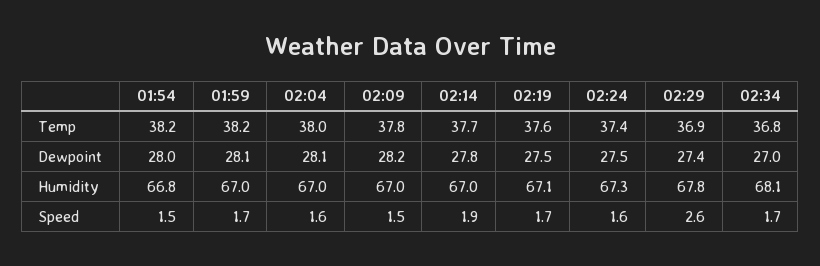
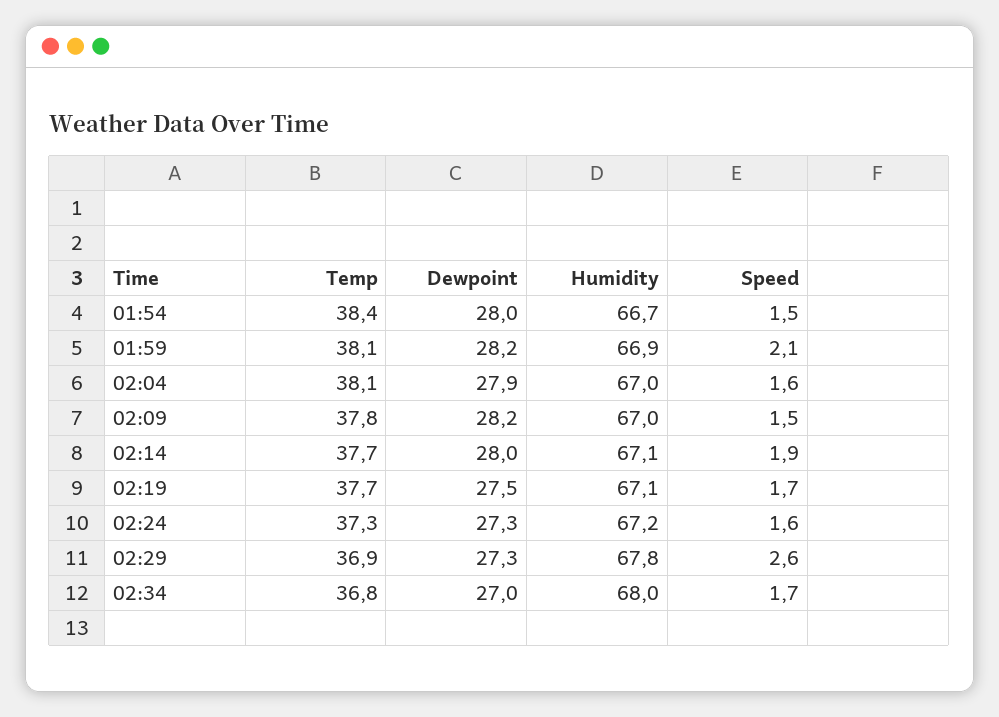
  {
    "01:54": {
-     "Temp": 38.2,
+     "Temp": 38.4,
      "Dewpoint": 28,
-     "Humidity": 66.8,
+     "Humidity": 66.7,
      "Speed": 1.5
    },
    "01:59": {
-     "Temp": 38.2,
+     "Temp": 38.1,
-     "Dewpoint": 28.1,
+     "Dewpoint": 28.2,
-     "Humidity": 67,
+     "Humidity": 66.9,
-     "Speed": 1.7
+     "Speed": 2.1
    },
    "02:04": {
-     "Temp": 38,
+     "Temp": 38.1,
-     "Dewpoint": 28.1,
+     "Dewpoint": 27.9,
      "Humidity": 67,
      "Speed": 1.6
    },
    "02:09": {
      "Temp": 37.8,
      "Dewpoint": 28.2,
      "Humidity": 67,
      "Speed": 1.5
    },
    "02:14": {
      "Temp": 37.7,
-     "Dewpoint": 27.8,
+     "Dewpoint": 28,
-     "Humidity": 67,
+     "Humidity": 67.1,
      "Speed": 1.9
    },
    "02:19": {
-     "Temp": 37.6,
+     "Temp": 37.7,
      "Dewpoint": 27.5,
      "Humidity": 67.1,
      "Speed": 1.7
    },
    "02:24": {
-     "Temp": 37.4,
+     "Temp": 37.3,
-     "Dewpoint": 27.5,
+     "Dewpoint": 27.3,
-     "Humidity": 67.3,
+     "Humidity": 67.2,
      "Speed": 1.6
    },
    "02:29": {
      "Temp": 36.9,
-     "Dewpoint": 27.4,
+     "Dewpoint": 27.3,
      "Humidity": 67.8,
      "Speed": 2.6
    },
    "02:34": {
      "Temp": 36.8,
      "Dewpoint": 27,
-     "Humidity": 68.1,
+     "Humidity": 68,
      "Speed": 1.7
    }
  }

